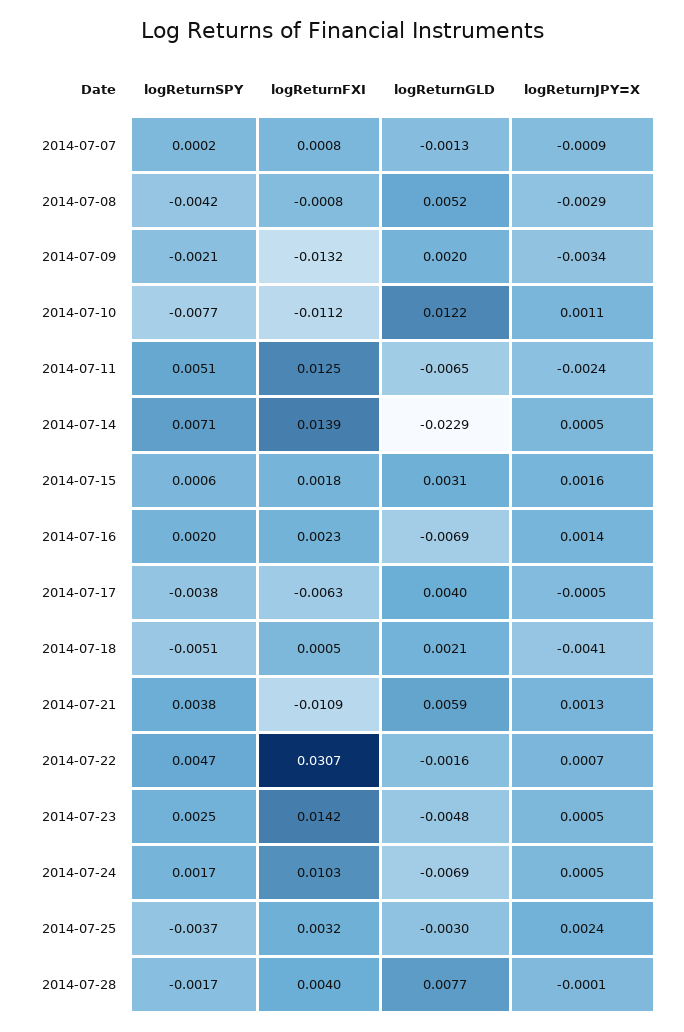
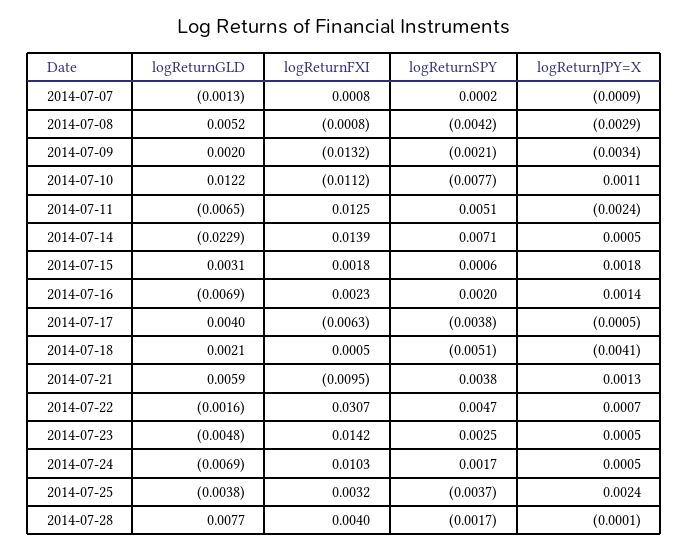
  {
    "logReturnSPY": {
      "2014-07-07": 0.0002,
      "2014-07-08": -0.0042,
      "2014-07-09": -0.0021,
      "2014-07-10": -0.0077,
      "2014-07-11": 0.0051,
      "2014-07-14": 0.0071,
      "2014-07-15": 0.0006,
      "2014-07-16": 0.002,
      "2014-07-17": -0.0038,
      "2014-07-18": -0.0051,
      "2014-07-21": 0.0038,
      "2014-07-22": 0.0047,
      "2014-07-23": 0.0025,
      "2014-07-24": 0.0017,
      "2014-07-25": -0.0037,
      "2014-07-28": -0.0017
    },
    "logReturnFXI": {
      "2014-07-07": 0.0008,
      "2014-07-08": -0.0008,
      "2014-07-09": -0.0132,
      "2014-07-10": -0.0112,
      "2014-07-11": 0.0125,
      "2014-07-14": 0.0139,
      "2014-07-15": 0.0018,
      "2014-07-16": 0.0023,
      "2014-07-17": -0.0063,
      "2014-07-18": 0.0005,
-     "2014-07-21": -0.0109,
+     "2014-07-21": -0.0095,
      "2014-07-22": 0.0307,
      "2014-07-23": 0.0142,
      "2014-07-24": 0.0103,
      "2014-07-25": 0.0032,
      "2014-07-28": 0.004
    },
    "logReturnGLD": {
      "2014-07-07": -0.0013,
      "2014-07-08": 0.0052,
      "2014-07-09": 0.002,
      "2014-07-10": 0.0122,
      "2014-07-11": -0.0065,
      "2014-07-14": -0.0229,
      "2014-07-15": 0.0031,
      "2014-07-16": -0.0069,
      "2014-07-17": 0.004,
      "2014-07-18": 0.0021,
      "2014-07-21": 0.0059,
      "2014-07-22": -0.0016,
      "2014-07-23": -0.0048,
      "2014-07-24": -0.0069,
-     "2014-07-25": -0.003,
+     "2014-07-25": -0.0038,
      "2014-07-28": 0.0077
    },
    "logReturnJPY=X": {
      "2014-07-07": -0.0009,
      "2014-07-08": -0.0029,
      "2014-07-09": -0.0034,
      "2014-07-10": 0.0011,
      "2014-07-11": -0.0024,
      "2014-07-14": 0.0005,
-     "2014-07-15": 0.0016,
+     "2014-07-15": 0.0018,
      "2014-07-16": 0.0014,
      "2014-07-17": -0.0005,
      "2014-07-18": -0.0041,
      "2014-07-21": 0.0013,
      "2014-07-22": 0.0007,
      "2014-07-23": 0.0005,
      "2014-07-24": 0.0005,
      "2014-07-25": 0.0024,
      "2014-07-28": -0.0001
    }
  }

